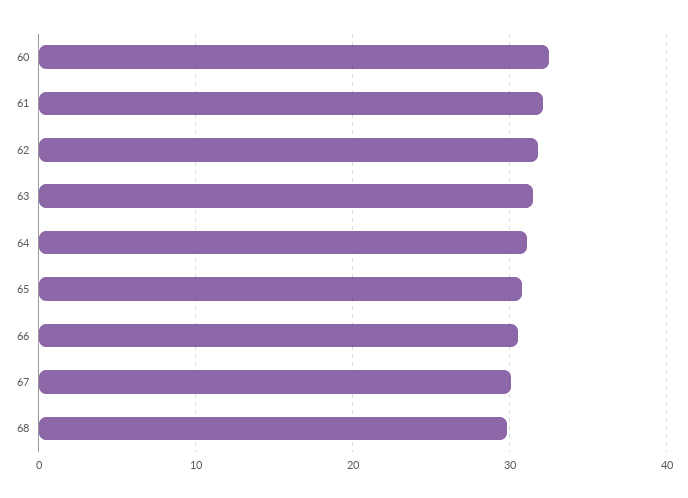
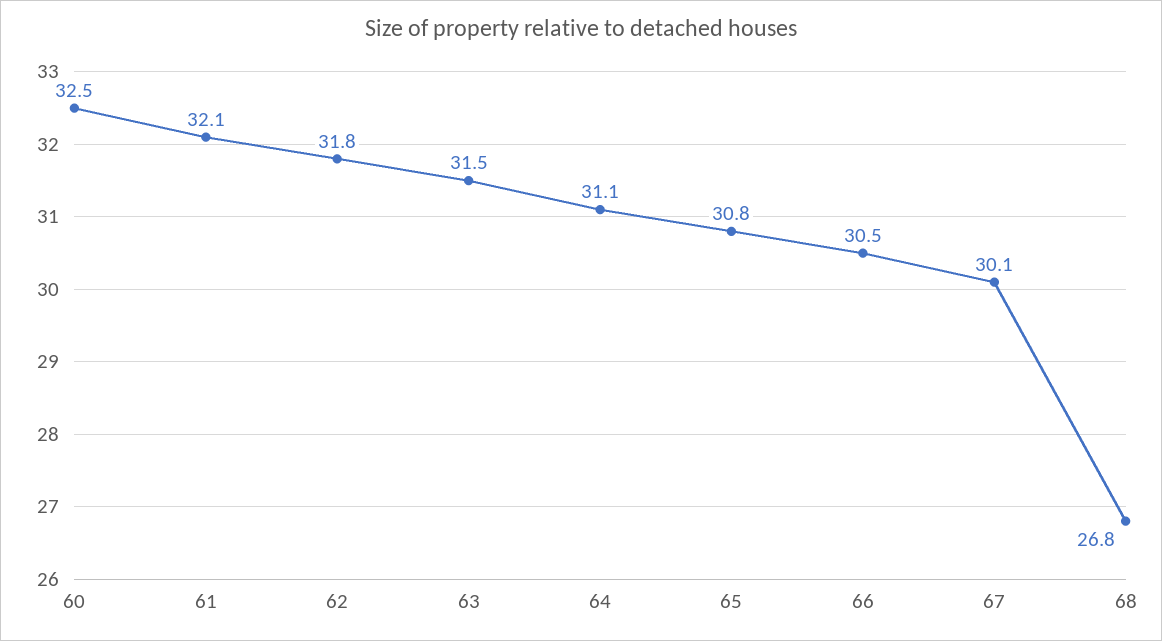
  {
    "60": 32.5,
    "61": 32.1,
    "62": 31.8,
    "63": 31.5,
    "64": 31.1,
    "65": 30.8,
    "66": 30.5,
    "67": 30.1,
-   "68": 30
+   "68": 26.8
  }

